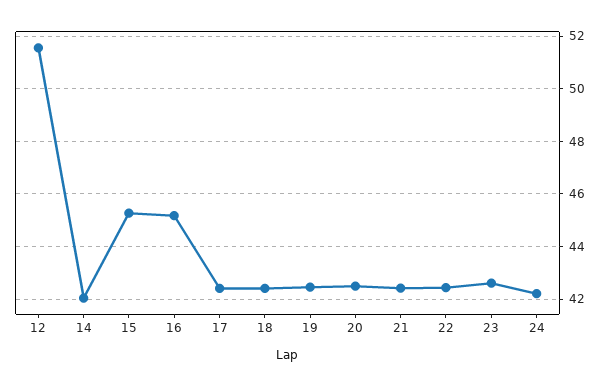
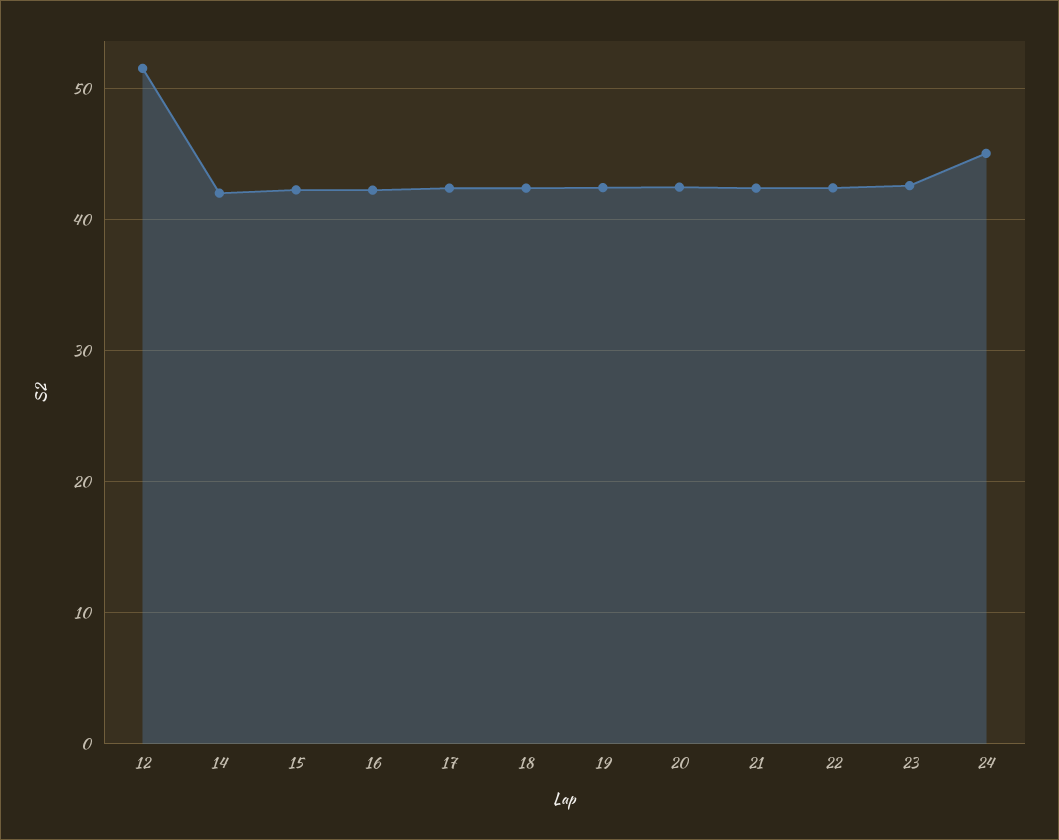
  {
    "12": 51.5,
    "14": 42,
-   "15": 45.25,
+   "15": 42,
-   "16": 45.25,
+   "16": 42,
    "17": 42.5,
    "18": 42.5,
    "19": 42.5,
    "20": 42.5,
    "21": 42.5,
    "22": 42.5,
    "23": 42.5,
-   "24": 42.25
+   "24": 45
  }

